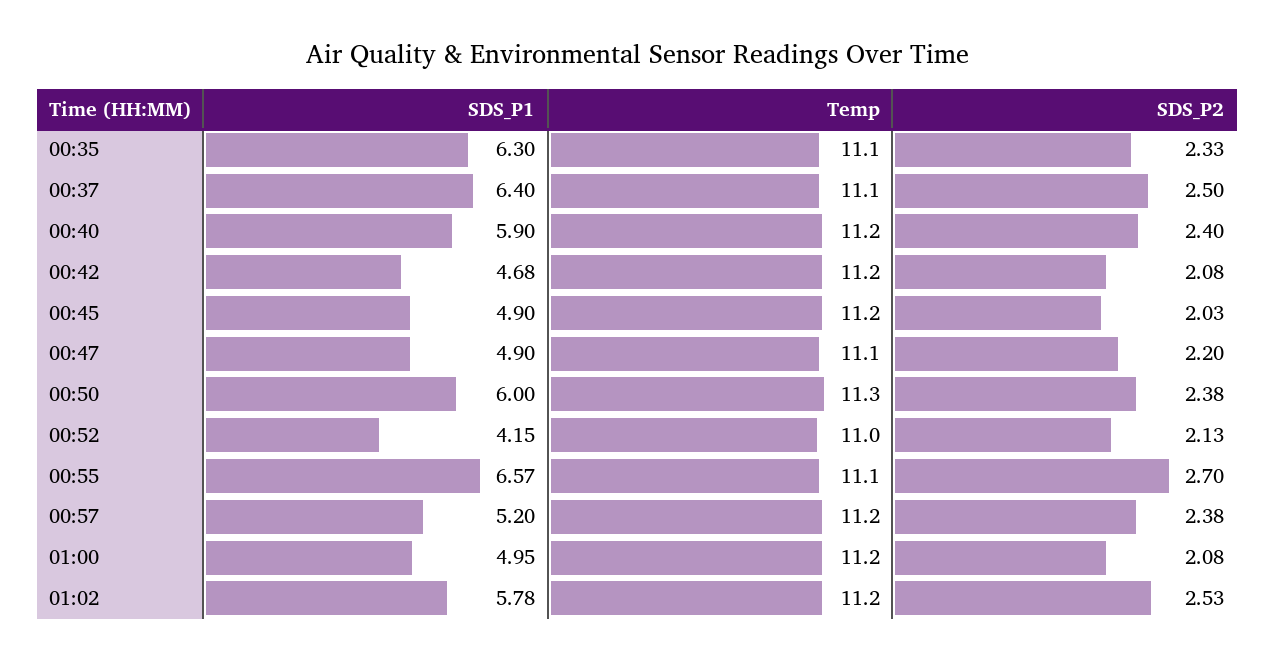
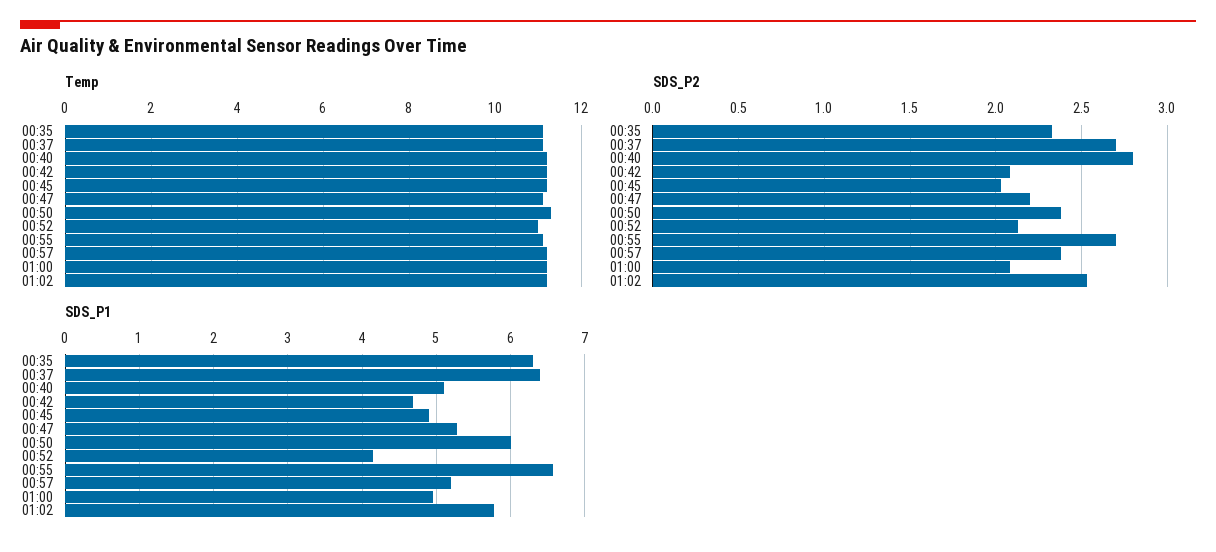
  {
    "SDS_P1": {
      "00:35": 6.3,
      "00:37": 6.4,
-     "00:40": 5.9,
+     "00:40": 5.1,
      "00:42": 4.68,
      "00:45": 4.9,
-     "00:47": 4.9,
+     "00:47": 5.3,
      "00:50": 6,
      "00:52": 4.15,
      "00:55": 6.57,
      "00:57": 5.2,
      "01:00": 4.95,
      "01:02": 5.78
    },
    "Temp": {
      "00:35": 11.1,
      "00:37": 11.1,
      "00:40": 11.2,
      "00:42": 11.2,
      "00:45": 11.2,
      "00:47": 11.1,
      "00:50": 11.3,
      "00:52": 11,
      "00:55": 11.1,
      "00:57": 11.2,
      "01:00": 11.2,
      "01:02": 11.2
    },
    "SDS_P2": {
      "00:35": 2.33,
-     "00:37": 2.5,
+     "00:37": 2.7,
-     "00:40": 2.4,
+     "00:40": 2.8,
      "00:42": 2.08,
      "00:45": 2.03,
      "00:47": 2.2,
      "00:50": 2.38,
      "00:52": 2.13,
      "00:55": 2.7,
      "00:57": 2.38,
      "01:00": 2.08,
      "01:02": 2.53
    }
  }

